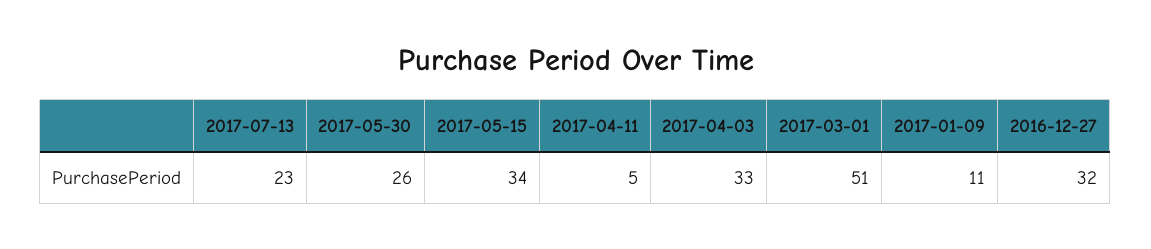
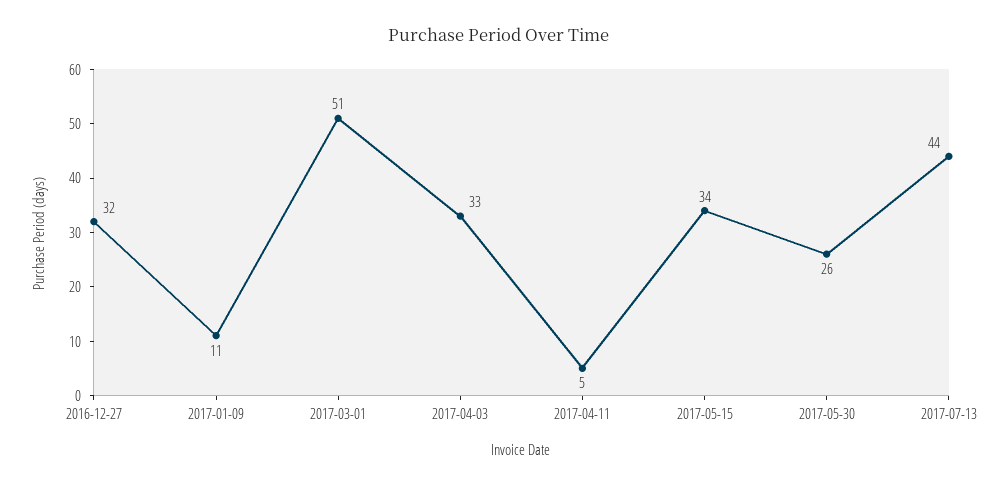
  {
-   "2017-07-13": 23,
+   "2017-07-13": 44,
    "2017-05-30": 26,
    "2017-05-15": 34,
    "2017-04-11": 5,
    "2017-04-03": 33,
    "2017-03-01": 51,
    "2017-01-09": 11,
    "2016-12-27": 32
  }

